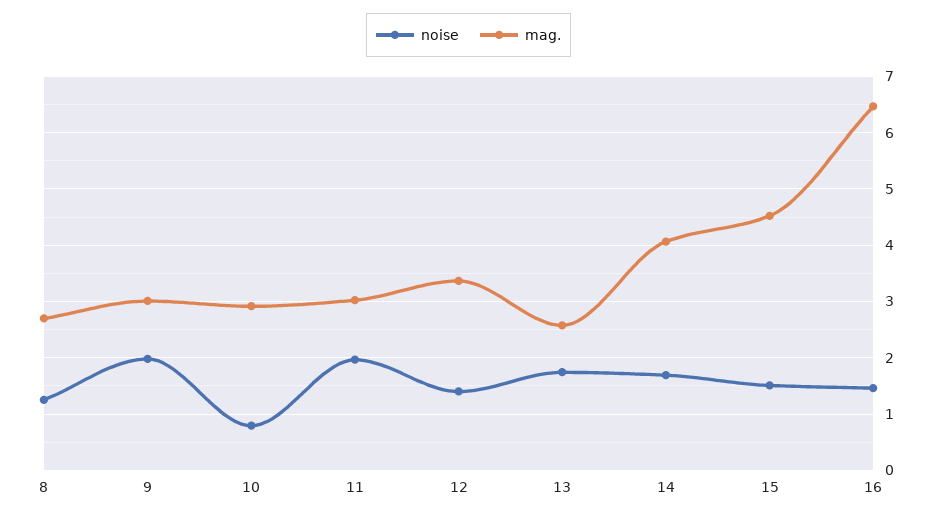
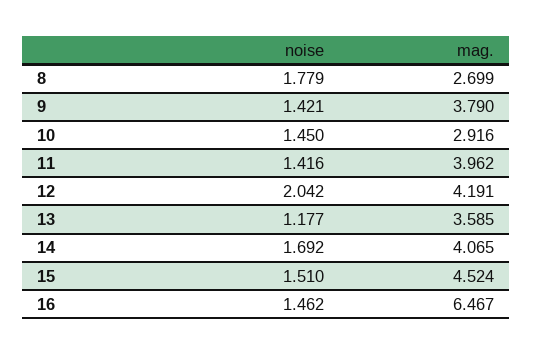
  {
    "noise": {
-     "8": 1.2,
+     "8": 1.779,
-     "9": 2,
+     "9": 1.421,
-     "10": 0.8,
+     "10": 1.45,
-     "11": 2,
+     "11": 1.416,
-     "12": 1.4,
+     "12": 2.042,
-     "13": 1.8,
+     "13": 1.177,
      "14": 1.692,
      "15": 1.51,
      "16": 1.462
    },
    "mag.": {
      "8": 2.699,
-     "9": 3,
+     "9": 3.79,
      "10": 2.916,
-     "11": 3,
+     "11": 3.962,
-     "12": 3.4,
+     "12": 4.191,
-     "13": 2.6,
+     "13": 3.585,
      "14": 4.065,
      "15": 4.524,
      "16": 6.467
    }
  }

